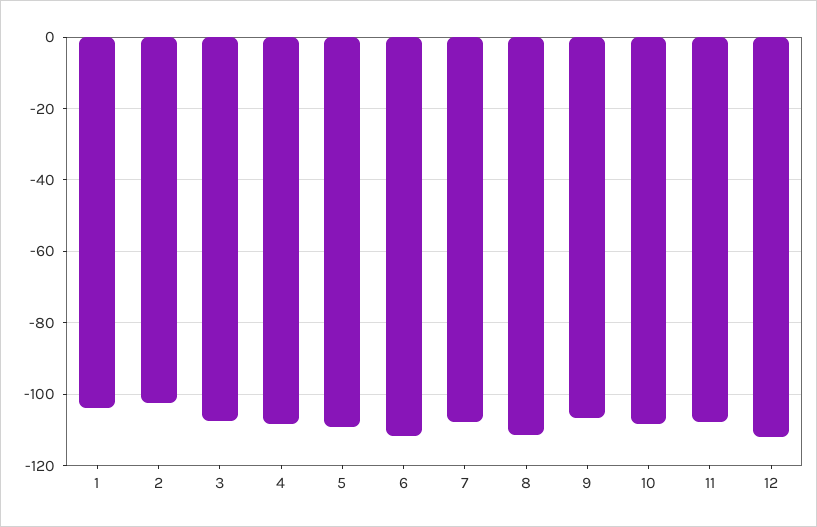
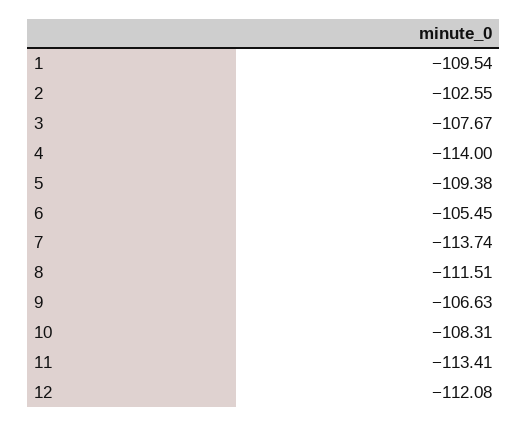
  {
-   "1": -104,
+   "1": -109.54,
    "2": -102.55,
    "3": -107.67,
-   "4": -108,
+   "4": -114,
    "5": -109.38,
-   "6": -112,
+   "6": -105.45,
-   "7": -108,
+   "7": -113.74,
    "8": -111.51,
    "9": -106.63,
    "10": -108.31,
-   "11": -108,
+   "11": -113.41,
    "12": -112.08
  }

